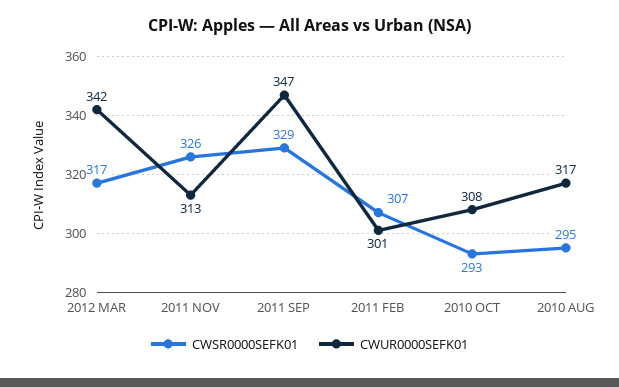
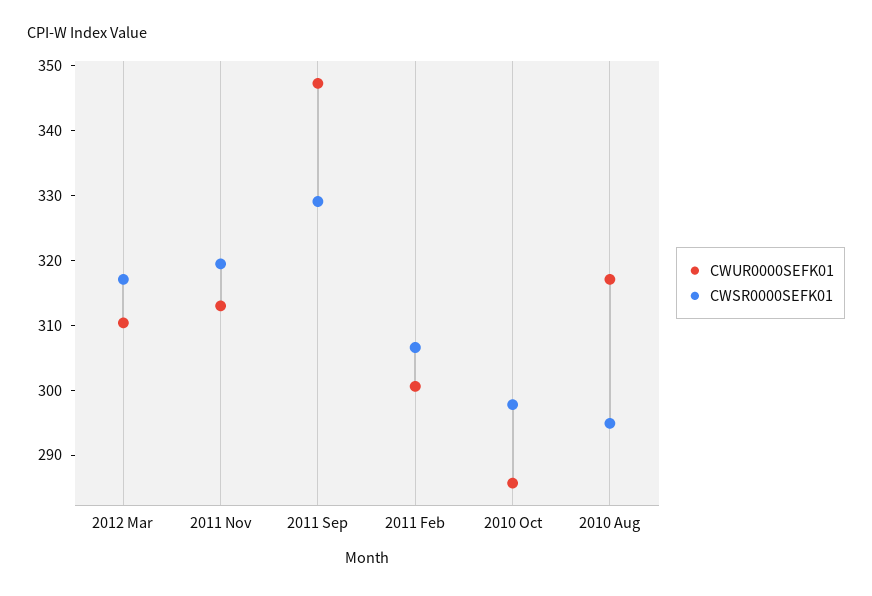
  {
    "CWSR0000SEFK01": {
      "2012 MAR": 317,
-     "2011 NOV": 326,
+     "2011 NOV": 320,
      "2011 SEP": 329,
      "2011 FEB": 307,
-     "2010 OCT": 293,
+     "2010 OCT": 298,
      "2010 AUG": 295
    },
    "CWUR0000SEFK01": {
-     "2012 MAR": 342,
+     "2012 MAR": 310,
      "2011 NOV": 313,
      "2011 SEP": 347,
      "2011 FEB": 301,
-     "2010 OCT": 308,
+     "2010 OCT": 286,
      "2010 AUG": 317
    }
  }

